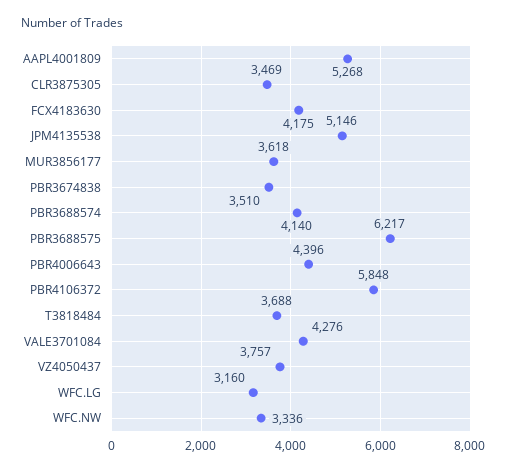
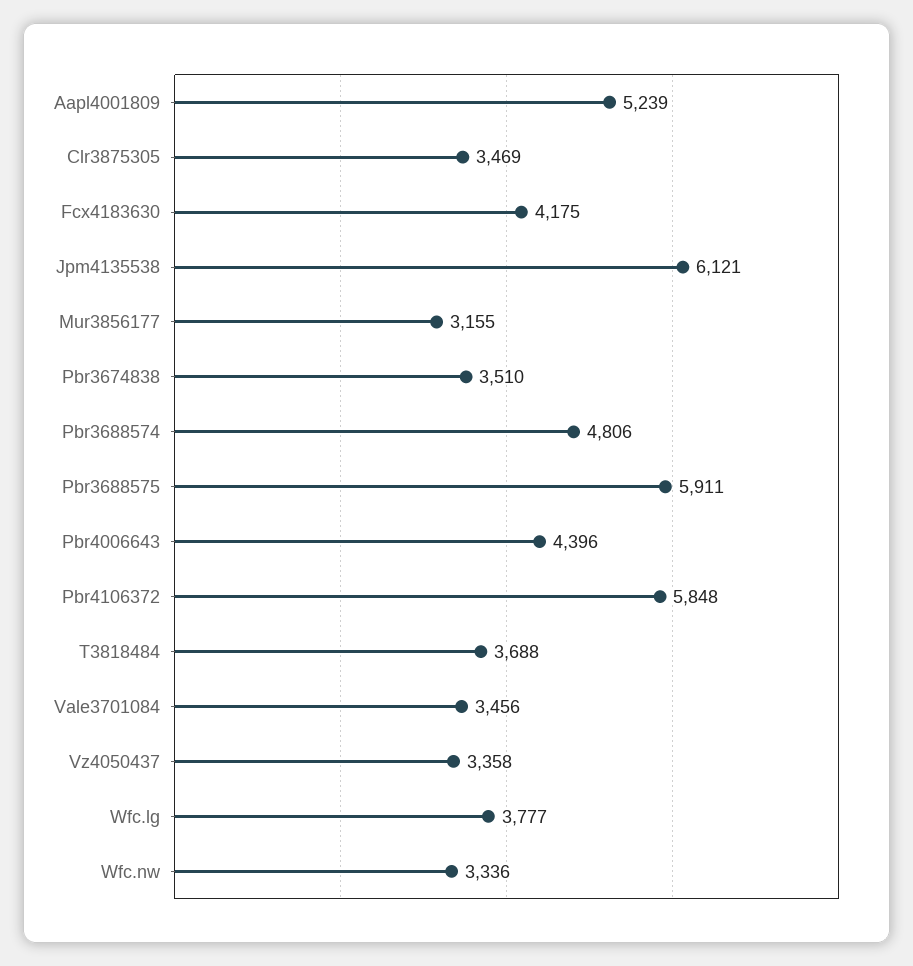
  {
-   "AAPL4001809": 5268,
+   "AAPL4001809": 5239,
    "CLR3875305": 3469,
    "FCX4183630": 4175,
-   "JPM4135538": 5146,
+   "JPM4135538": 6121,
-   "MUR3856177": 3618,
+   "MUR3856177": 3155,
    "PBR3674838": 3510,
-   "PBR3688574": 4140,
+   "PBR3688574": 4806,
-   "PBR3688575": 6217,
+   "PBR3688575": 5911,
    "PBR4006643": 4396,
    "PBR4106372": 5848,
    "T3818484": 3688,
-   "VALE3701084": 4276,
+   "VALE3701084": 3456,
-   "VZ4050437": 3757,
+   "VZ4050437": 3358,
-   "WFC.LG": 3160,
+   "WFC.LG": 3777,
    "WFC.NW": 3336
  }

